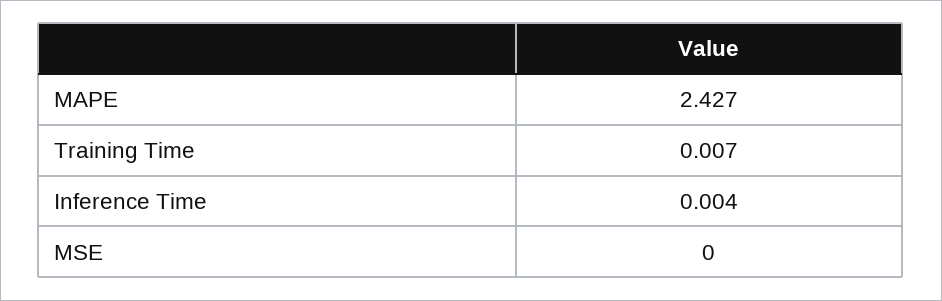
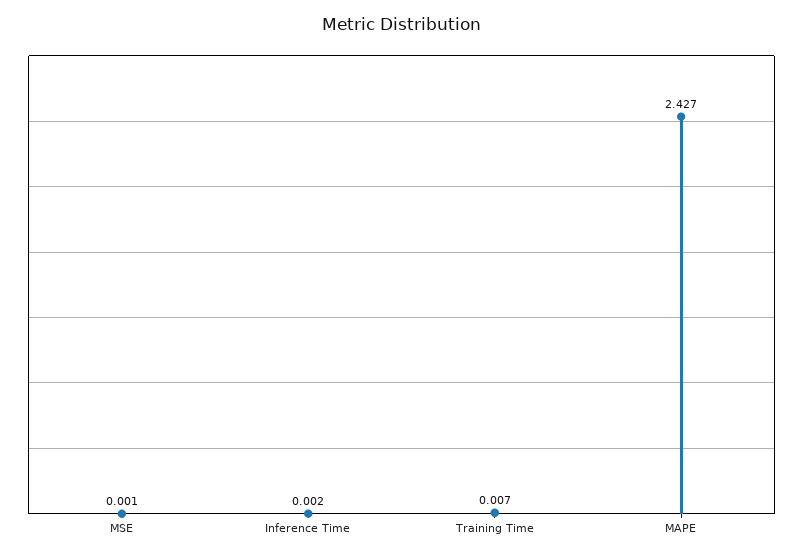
  {
    "MAPE": 2.427,
    "Training Time": 0.007,
-   "Inference Time": 0.004,
+   "Inference Time": 0.002,
-   "MSE": 0
+   "MSE": 0.001
  }

